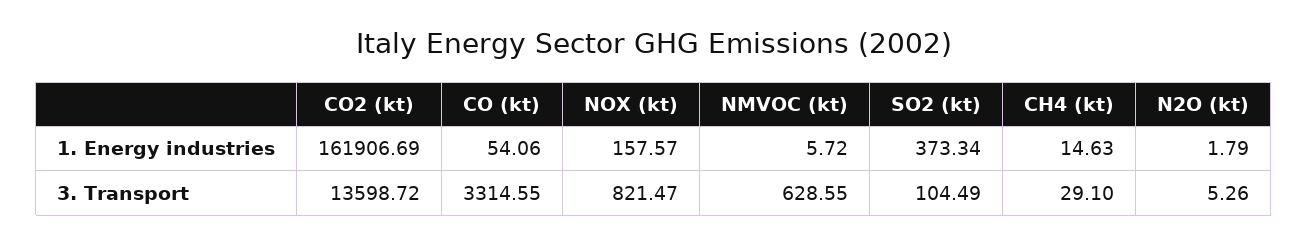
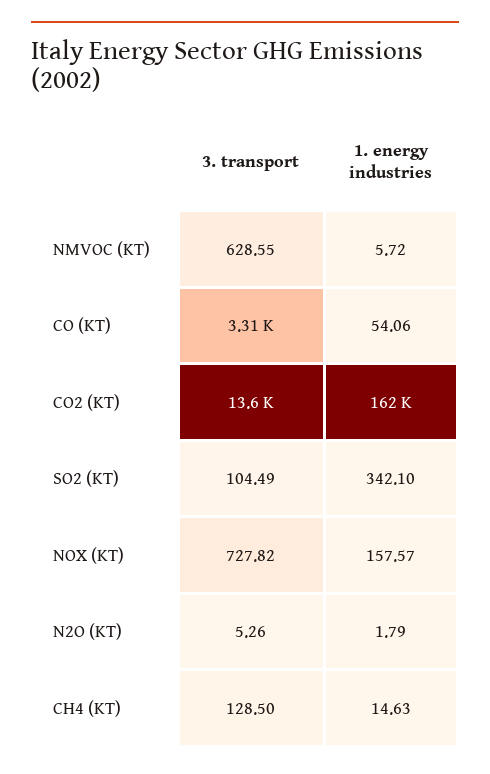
  {
    "CO2 (kt)": {
      "1. Energy industries": 161906.69,
      "3. Transport": 13598.72
    },
    "CO (kt)": {
      "1. Energy industries": 54.06,
      "3. Transport": 3314.55
    },
    "NOX (kt)": {
      "1. Energy industries": 157.57,
-     "3. Transport": 821.47
+     "3. Transport": 727.82
    },
    "NMVOC (kt)": {
      "1. Energy industries": 5.72,
      "3. Transport": 628.55
    },
    "SO2 (kt)": {
-     "1. Energy industries": 373.34,
+     "1. Energy industries": 342.1,
      "3. Transport": 104.49
    },
    "CH4 (kt)": {
      "1. Energy industries": 14.63,
-     "3. Transport": 29.1
+     "3. Transport": 128.5
    },
    "N2O (kt)": {
      "1. Energy industries": 1.79,
      "3. Transport": 5.26
    }
  }

